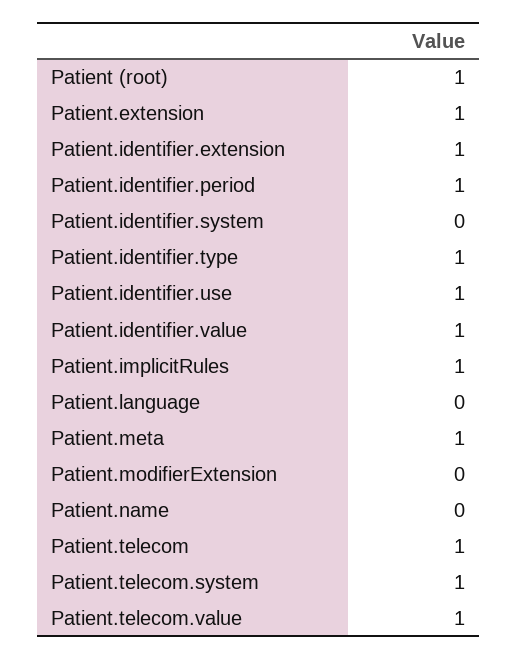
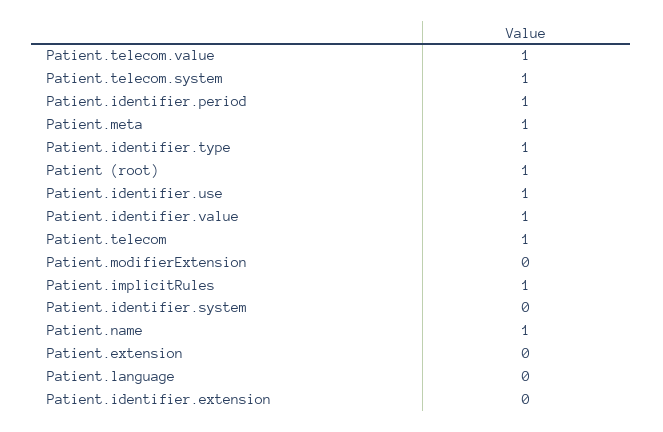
  {
    "Patient (root)": 1,
-   "Patient.extension": 1,
+   "Patient.extension": 0,
-   "Patient.identifier.extension": 1,
+   "Patient.identifier.extension": 0,
    "Patient.identifier.period": 1,
    "Patient.identifier.system": 0,
    "Patient.identifier.type": 1,
    "Patient.identifier.use": 1,
    "Patient.identifier.value": 1,
    "Patient.implicitRules": 1,
    "Patient.language": 0,
    "Patient.meta": 1,
    "Patient.modifierExtension": 0,
-   "Patient.name": 0,
+   "Patient.name": 1,
    "Patient.telecom": 1,
    "Patient.telecom.system": 1,
    "Patient.telecom.value": 1
  }

